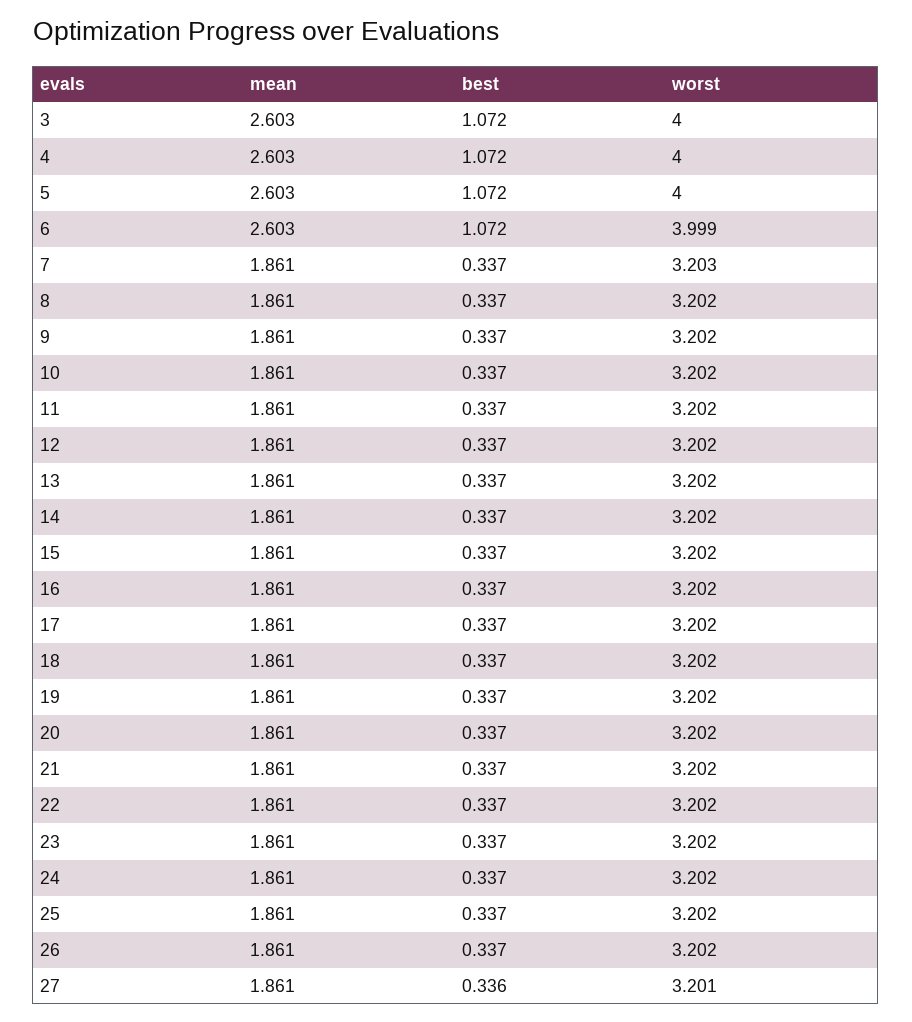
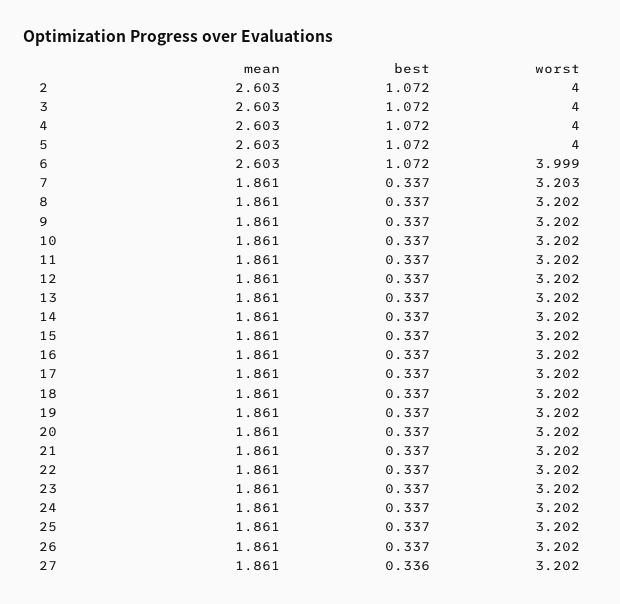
  {
    "mean": {
      "3": 2.603,
      "4": 2.603,
      "5": 2.603,
      "6": 2.603,
      "7": 1.861,
      "8": 1.861,
      "9": 1.861,
      "10": 1.861,
      "11": 1.861,
      "12": 1.861,
      "13": 1.861,
      "14": 1.861,
      "15": 1.861,
      "16": 1.861,
      "17": 1.861,
      "18": 1.861,
      "19": 1.861,
      "20": 1.861,
      "21": 1.861,
      "22": 1.861,
      "23": 1.861,
      "24": 1.861,
      "25": 1.861,
      "26": 1.861,
-     "27": 1.861
+     "27": 1.861,
+     "2": 2.603
    },
    "best": {
      "3": 1.072,
      "4": 1.072,
      "5": 1.072,
      "6": 1.072,
      "7": 0.337,
      "8": 0.337,
      "9": 0.337,
      "10": 0.337,
      "11": 0.337,
      "12": 0.337,
      "13": 0.337,
      "14": 0.337,
      "15": 0.337,
      "16": 0.337,
      "17": 0.337,
      "18": 0.337,
      "19": 0.337,
      "20": 0.337,
      "21": 0.337,
      "22": 0.337,
      "23": 0.337,
      "24": 0.337,
      "25": 0.337,
      "26": 0.337,
-     "27": 0.336
+     "27": 0.336,
+     "2": 1.072
    },
    "worst": {
      "3": 4,
      "4": 4,
      "5": 4,
      "6": 3.999,
      "7": 3.203,
      "8": 3.202,
      "9": 3.202,
      "10": 3.202,
      "11": 3.202,
      "12": 3.202,
      "13": 3.202,
      "14": 3.202,
      "15": 3.202,
      "16": 3.202,
      "17": 3.202,
      "18": 3.202,
      "19": 3.202,
      "20": 3.202,
      "21": 3.202,
      "22": 3.202,
      "23": 3.202,
      "24": 3.202,
      "25": 3.202,
      "26": 3.202,
-     "27": 3.201
+     "27": 3.202,
+     "2": 4
    }
  }

